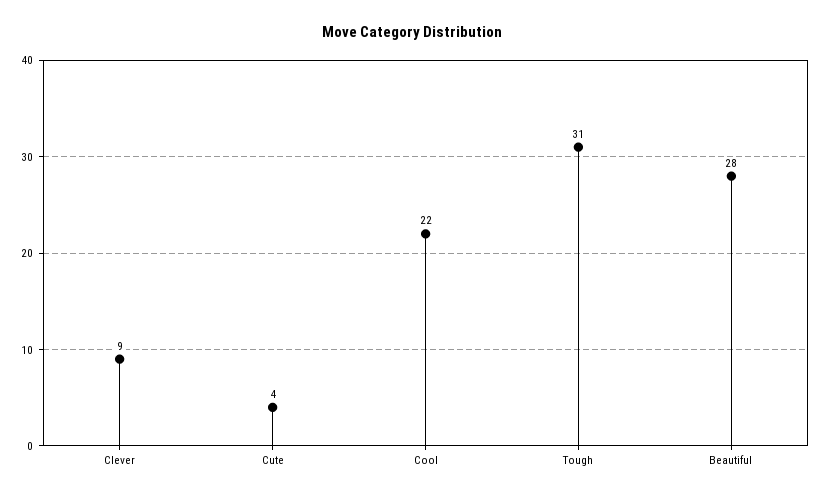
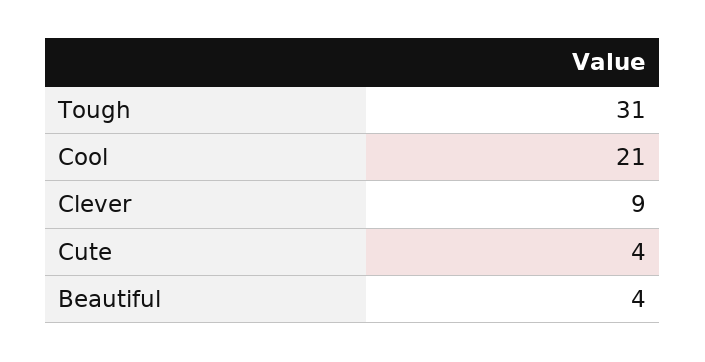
  {
    "Clever": 9,
    "Cute": 4,
-   "Cool": 22,
+   "Cool": 21,
    "Tough": 31,
-   "Beautiful": 28
+   "Beautiful": 4
  }

